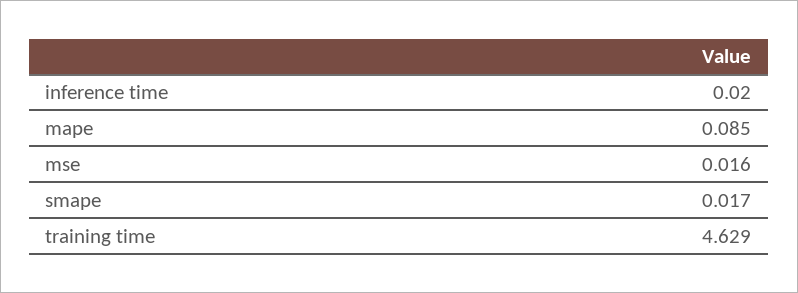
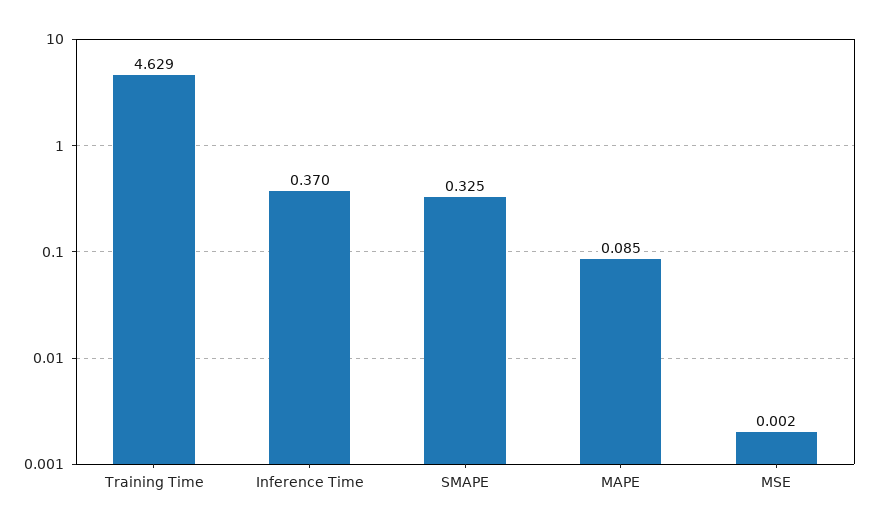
  {
-   "inference time": 0.02,
+   "inference time": 0.37,
    "mape": 0.085,
-   "mse": 0.016,
+   "mse": 0.002,
-   "smape": 0.017,
+   "smape": 0.325,
    "training time": 4.629
  }

